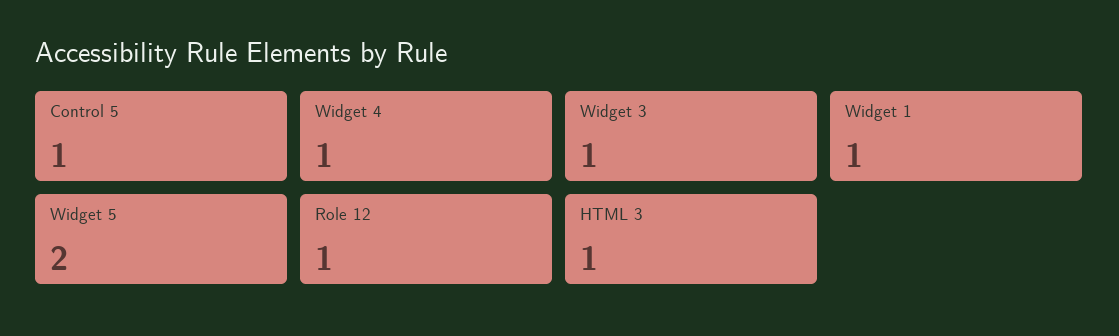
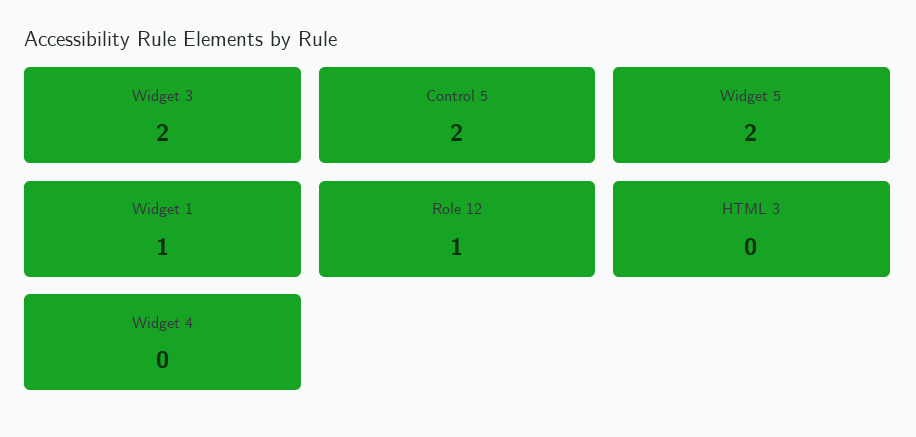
  {
-   "Control 5": 1,
+   "Control 5": 2,
-   "Widget 4": 1,
+   "Widget 4": 0,
-   "Widget 3": 1,
+   "Widget 3": 2,
    "Widget 1": 1,
    "Widget 5": 2,
    "Role 12": 1,
-   "HTML 3": 1
+   "HTML 3": 0
  }

